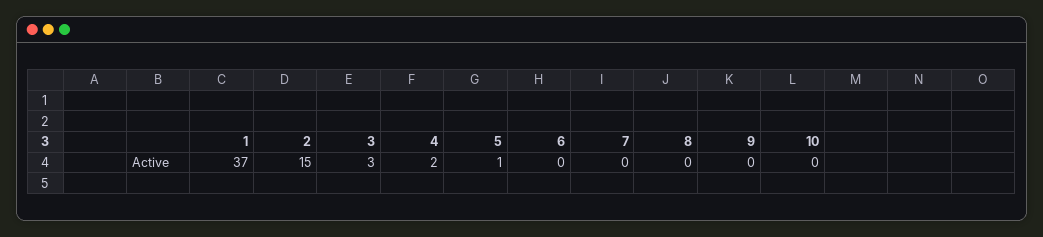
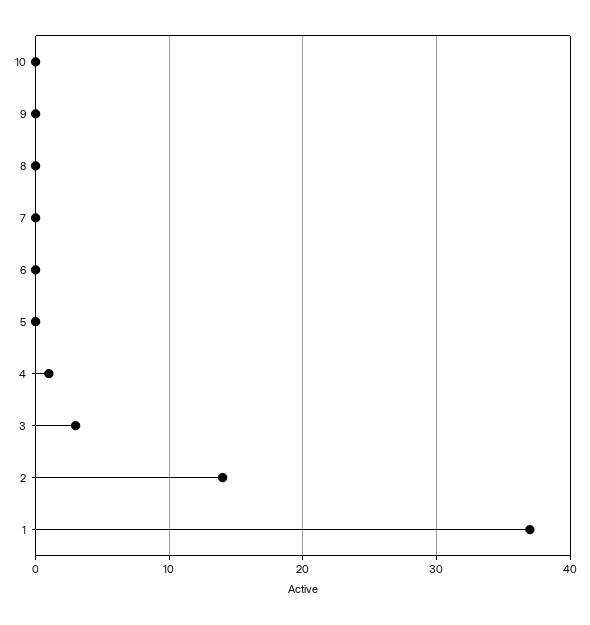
  {
    "1": 37,
-   "2": 15,
+   "2": 14,
    "3": 3,
-   "4": 2,
+   "4": 1,
-   "5": 1,
+   "5": 0,
    "6": 0,
    "7": 0,
    "8": 0,
    "9": 0,
    "10": 0
  }

